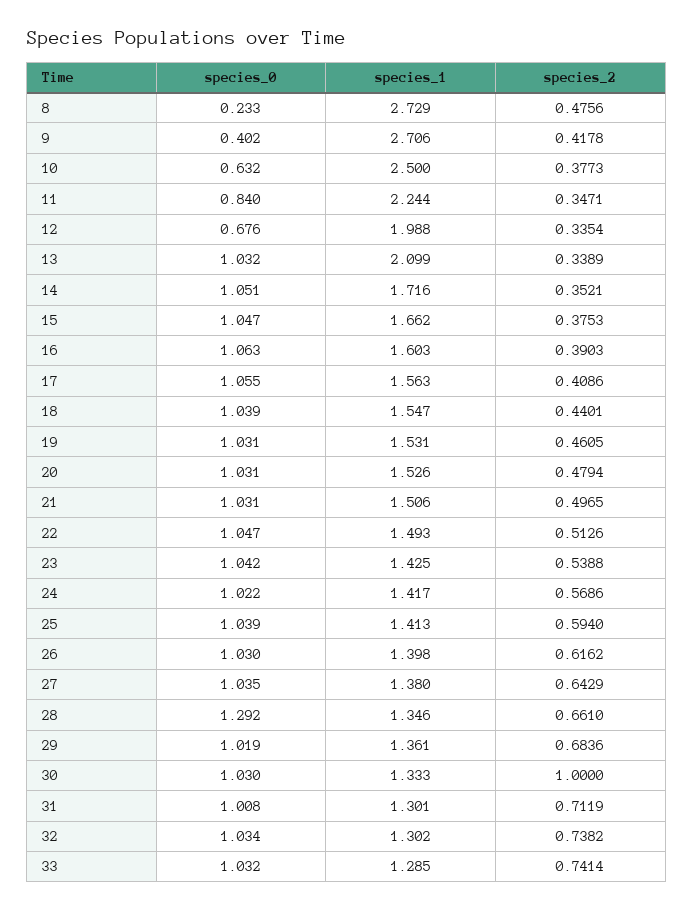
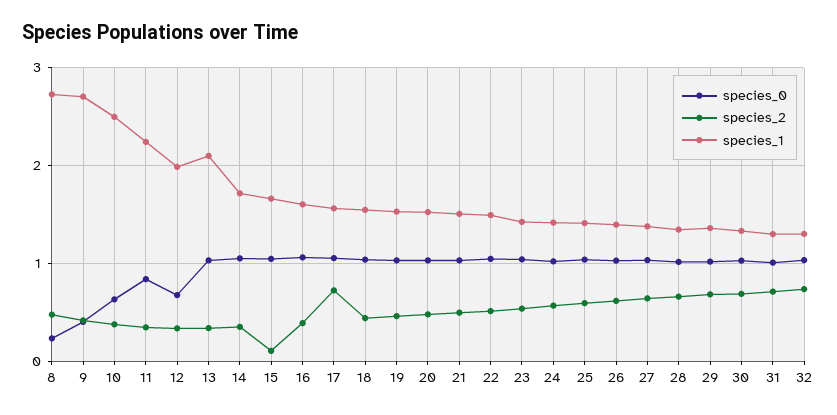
  {
    "species_0": {
      "8": 0.233,
      "9": 0.402,
      "10": 0.632,
      "11": 0.84,
      "12": 0.676,
      "13": 1.032,
      "14": 1.051,
      "15": 1.047,
      "16": 1.063,
      "17": 1.055,
      "18": 1.039,
      "19": 1.031,
      "20": 1.031,
      "21": 1.031,
      "22": 1.047,
      "23": 1.042,
      "24": 1.022,
      "25": 1.039,
      "26": 1.03,
      "27": 1.035,
-     "28": 1.292,
+     "28": 1,
      "29": 1.019,
      "30": 1.03,
      "31": 1.008,
-     "32": 1.034,
+     "32": 1.034
-     "33": 1.032
    },
    "species_1": {
      "8": 2.729,
      "9": 2.706,
      "10": 2.5,
      "11": 2.244,
      "12": 1.988,
      "13": 2.099,
      "14": 1.716,
      "15": 1.662,
      "16": 1.603,
      "17": 1.563,
      "18": 1.547,
      "19": 1.531,
      "20": 1.526,
      "21": 1.506,
      "22": 1.493,
      "23": 1.425,
      "24": 1.417,
      "25": 1.413,
      "26": 1.398,
      "27": 1.38,
      "28": 1.346,
      "29": 1.361,
      "30": 1.333,
      "31": 1.301,
-     "32": 1.302,
+     "32": 1.302
-     "33": 1.285
    },
    "species_2": {
      "8": 0.4756,
      "9": 0.4178,
      "10": 0.3773,
      "11": 0.3471,
      "12": 0.3354,
      "13": 0.3389,
      "14": 0.3521,
-     "15": 0.3753,
+     "15": 0.1,
      "16": 0.3903,
-     "17": 0.4086,
+     "17": 0.7,
      "18": 0.4401,
      "19": 0.4605,
      "20": 0.4794,
      "21": 0.4965,
      "22": 0.5126,
      "23": 0.5388,
      "24": 0.5686,
      "25": 0.594,
      "26": 0.6162,
      "27": 0.6429,
      "28": 0.661,
      "29": 0.6836,
-     "30": 1,
+     "30": 0.7,
      "31": 0.7119,
-     "32": 0.7382,
+     "32": 0.7382
-     "33": 0.7414
    }
  }

